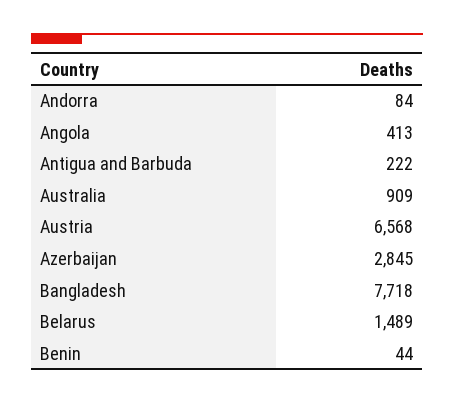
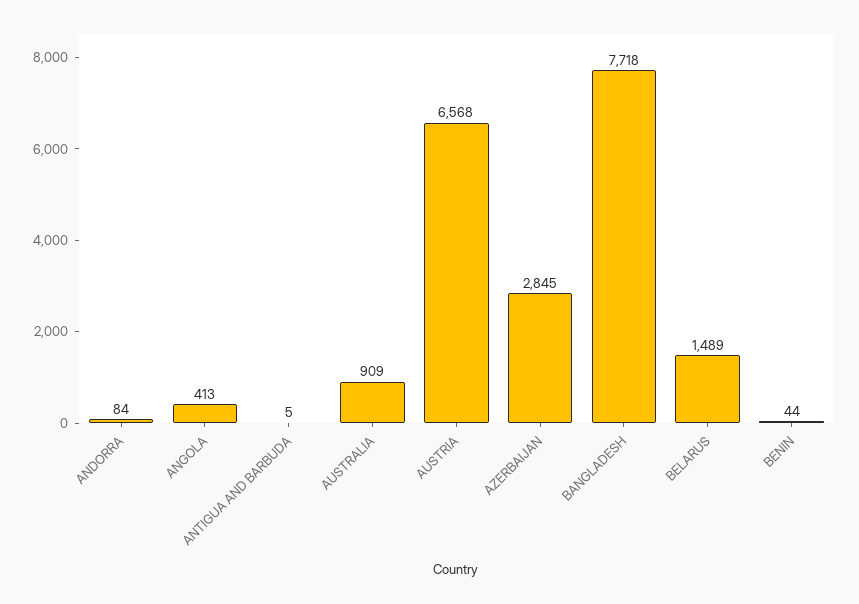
  {
    "Andorra": 84,
    "Angola": 413,
-   "Antigua and Barbuda": 222,
+   "Antigua and Barbuda": 5,
    "Australia": 909,
    "Austria": 6568,
    "Azerbaijan": 2845,
    "Bangladesh": 7718,
    "Belarus": 1489,
    "Benin": 44
  }

